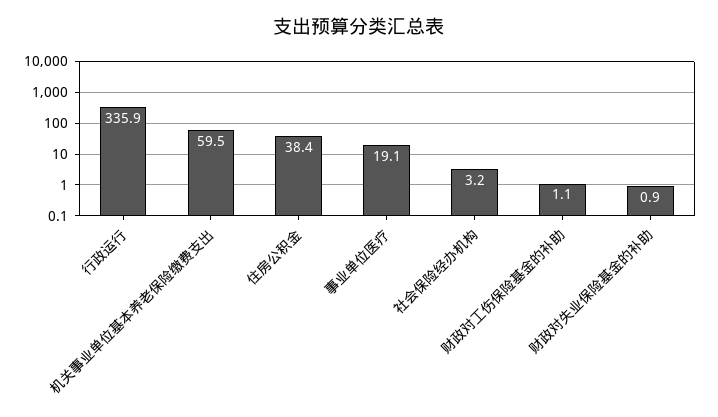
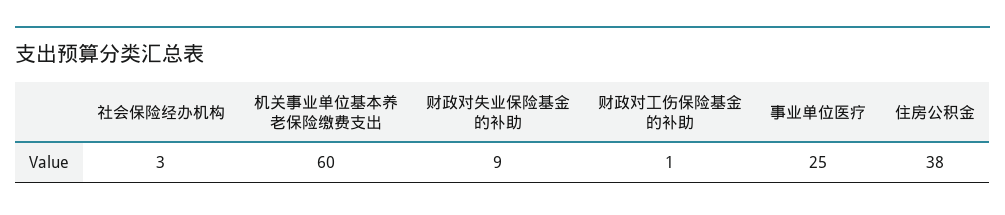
  {
-   "行政运行": 335.9,
    "机关事业单位基本养老保险缴费支出": 59.5,
    "住房公积金": 38.4,
-   "事业单位医疗": 19.1,
+   "事业单位医疗": 25,
    "社会保险经办机构": 3.2,
    "财政对工伤保险基金的补助": 1.1,
-   "财政对失业保险基金的补助": 0.9
+   "财政对失业保险基金的补助": 9
  }

